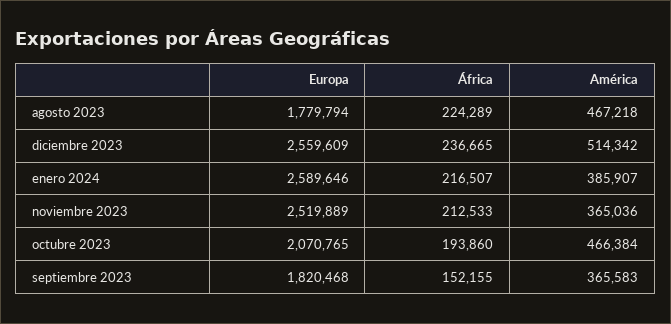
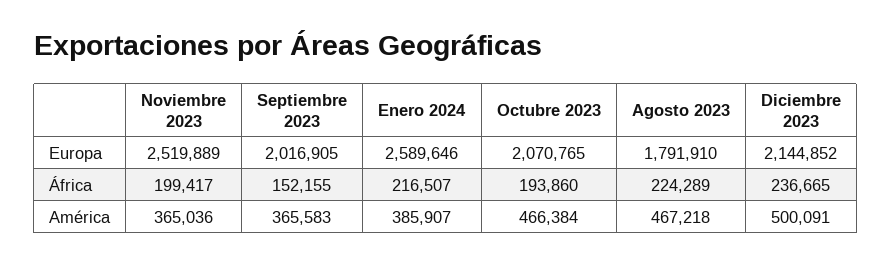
  {
    "Europa": {
-     "agosto 2023": 1779794,
+     "agosto 2023": 1791910,
-     "diciembre 2023": 2559609,
+     "diciembre 2023": 2144852,
      "enero 2024": 2589646,
      "noviembre 2023": 2519889,
      "octubre 2023": 2070765,
-     "septiembre 2023": 1820468
+     "septiembre 2023": 2016905
    },
    "África": {
      "agosto 2023": 224289,
      "diciembre 2023": 236665,
      "enero 2024": 216507,
-     "noviembre 2023": 212533,
+     "noviembre 2023": 199417,
      "octubre 2023": 193860,
      "septiembre 2023": 152155
    },
    "América": {
      "agosto 2023": 467218,
-     "diciembre 2023": 514342,
+     "diciembre 2023": 500091,
      "enero 2024": 385907,
      "noviembre 2023": 365036,
      "octubre 2023": 466384,
      "septiembre 2023": 365583
    }
  }

